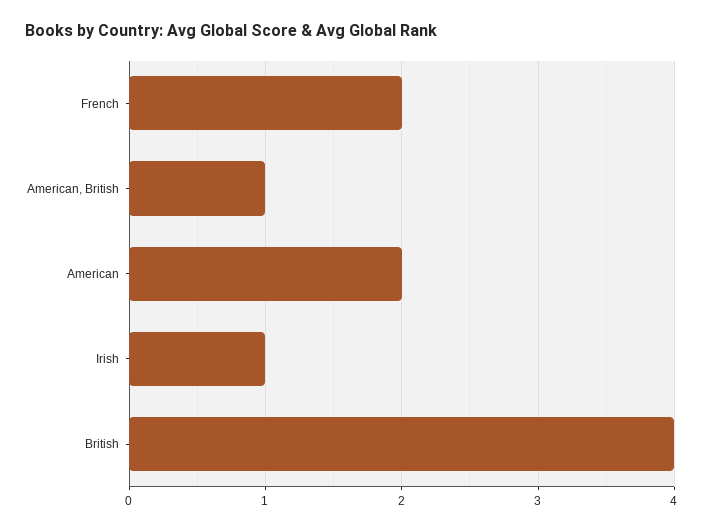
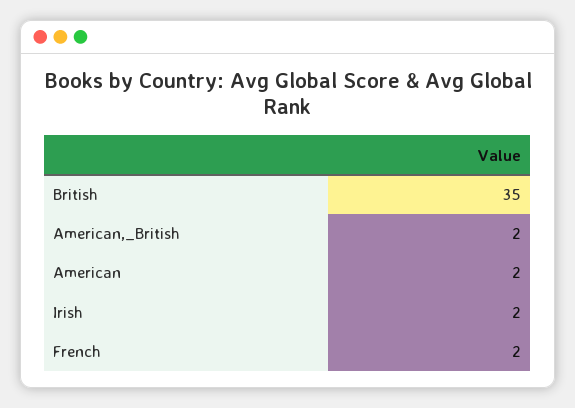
  {
    "French": 2,
-   "American, British": 1,
+   "American, British": 2,
    "American": 2,
-   "Irish": 1,
+   "Irish": 2,
-   "British": 4
+   "British": 35
  }

